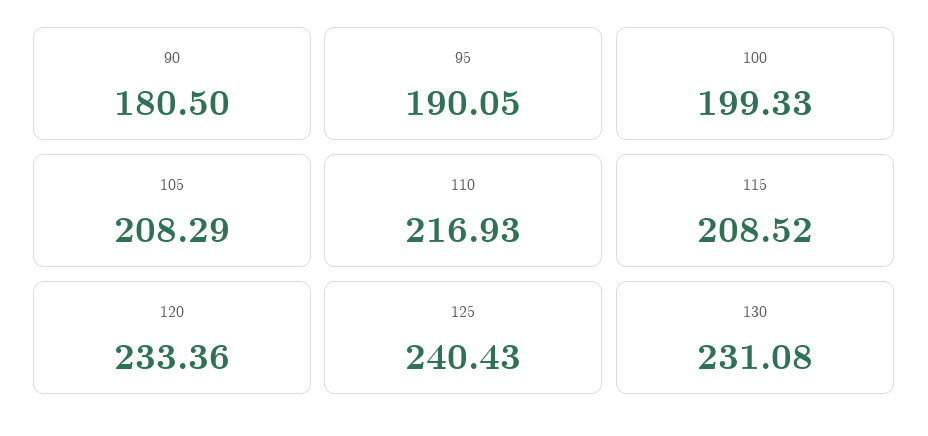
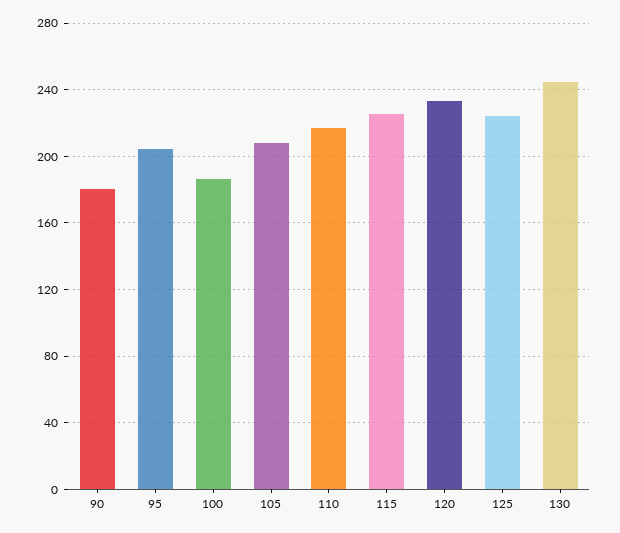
  {
    "90": 180.5,
-   "95": 190.05,
+   "95": 205,
-   "100": 199.33,
+   "100": 185,
    "105": 208.29,
    "110": 216.93,
-   "115": 208.52,
+   "115": 225,
    "120": 233.36,
-   "125": 240.43,
+   "125": 225,
-   "130": 231.08
+   "130": 245
  }

